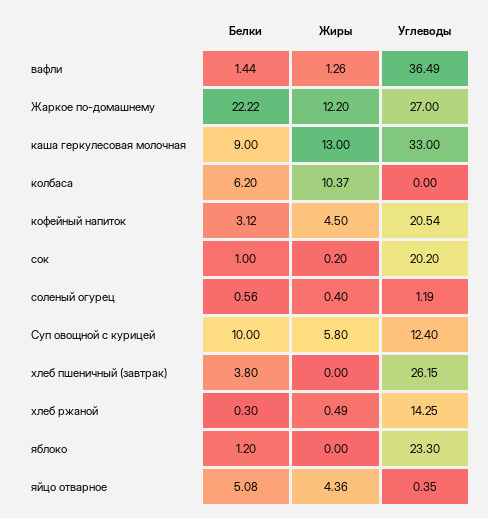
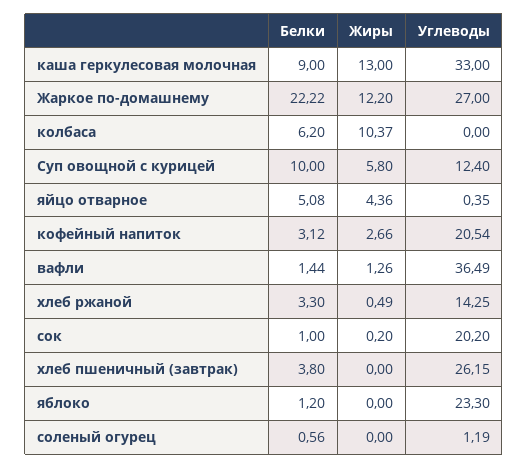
  {
    "Белки": {
      "вафли": 1.44,
      "Жаркое по-домашнему": 22.22,
      "каша геркулесовая молочная": 9,
      "колбаса": 6.2,
      "кофейный напиток": 3.12,
      "сок": 1,
      "соленый огурец": 0.56,
      "Суп овощной с курицей": 10,
      "хлеб пшеничный (завтрак)": 3.8,
-     "хлеб ржаной": 0.3,
+     "хлеб ржаной": 3.3,
      "яблоко": 1.2,
      "яйцо отварное": 5.08
    },
    "Жиры": {
      "вафли": 1.26,
      "Жаркое по-домашнему": 12.2,
      "каша геркулесовая молочная": 13,
      "колбаса": 10.37,
-     "кофейный напиток": 4.5,
+     "кофейный напиток": 2.66,
      "сок": 0.2,
-     "соленый огурец": 0.4,
+     "соленый огурец": 0,
      "Суп овощной с курицей": 5.8,
      "хлеб пшеничный (завтрак)": 0,
      "хлеб ржаной": 0.49,
      "яблоко": 0,
      "яйцо отварное": 4.36
    },
    "Углеводы": {
      "вафли": 36.49,
      "Жаркое по-домашнему": 27,
      "каша геркулесовая молочная": 33,
      "колбаса": 0,
      "кофейный напиток": 20.54,
      "сок": 20.2,
      "соленый огурец": 1.19,
      "Суп овощной с курицей": 12.4,
      "хлеб пшеничный (завтрак)": 26.15,
      "хлеб ржаной": 14.25,
      "яблоко": 23.3,
      "яйцо отварное": 0.35
    }
  }

